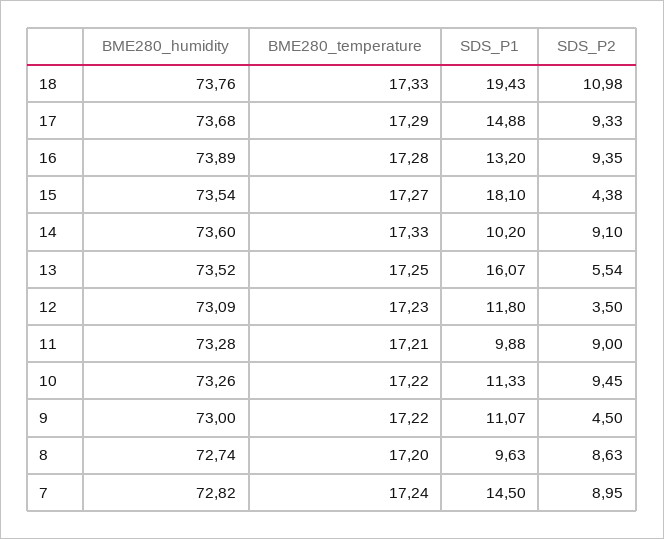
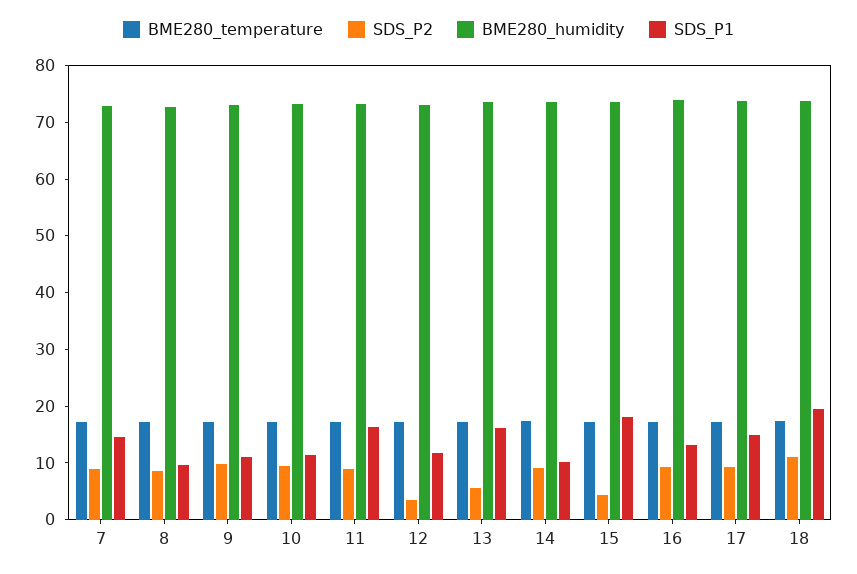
  {
    "BME280_humidity": {
      "18": 73.76,
      "17": 73.68,
      "16": 73.89,
      "15": 73.54,
      "14": 73.6,
      "13": 73.52,
      "12": 73.09,
      "11": 73.28,
      "10": 73.26,
      "9": 73,
      "8": 72.74,
      "7": 72.82
    },
    "BME280_temperature": {
      "18": 17.33,
      "17": 17.29,
      "16": 17.28,
      "15": 17.27,
      "14": 17.33,
      "13": 17.25,
      "12": 17.23,
      "11": 17.21,
      "10": 17.22,
      "9": 17.22,
      "8": 17.2,
      "7": 17.24
    },
    "SDS_P1": {
      "18": 19.43,
      "17": 14.88,
      "16": 13.2,
      "15": 18.1,
      "14": 10.2,
      "13": 16.07,
      "12": 11.8,
-     "11": 9.88,
+     "11": 16,
      "10": 11.33,
      "9": 11.07,
      "8": 9.63,
      "7": 14.5
    },
    "SDS_P2": {
      "18": 10.98,
      "17": 9.33,
      "16": 9.35,
      "15": 4.38,
      "14": 9.1,
      "13": 5.54,
      "12": 3.5,
      "11": 9,
      "10": 9.45,
-     "9": 4.5,
+     "9": 10,
      "8": 8.63,
      "7": 8.95
    }
  }

